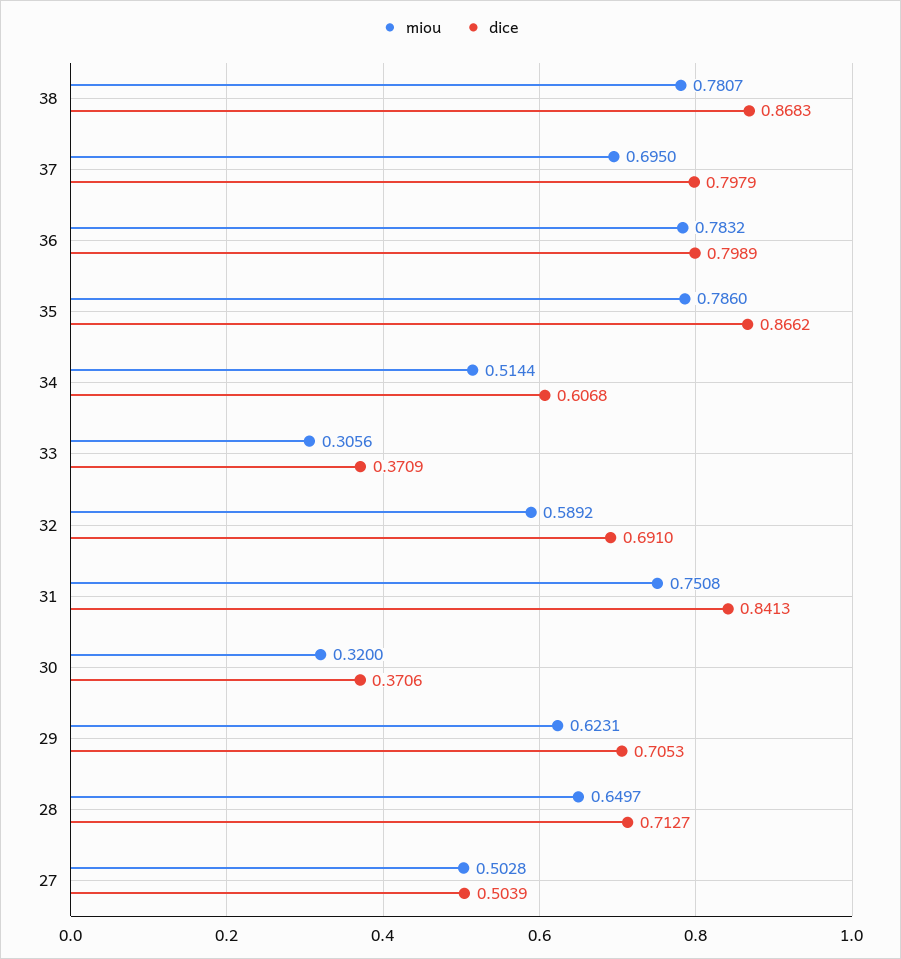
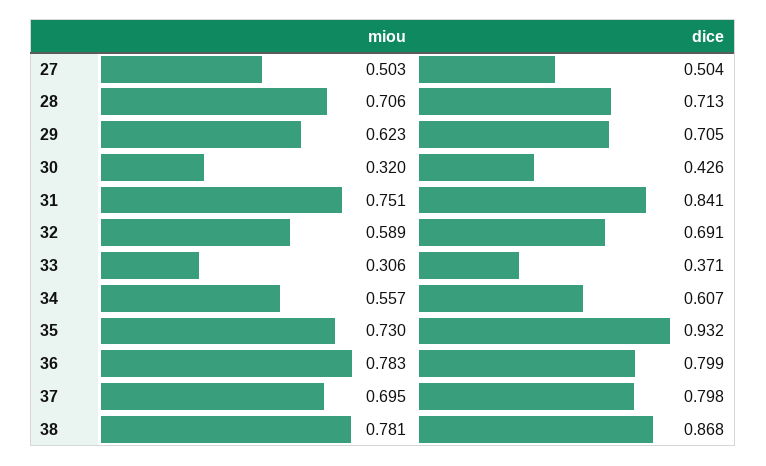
  {
    "miou": {
      "38": 0.7807,
      "37": 0.695,
      "36": 0.7832,
-     "35": 0.786,
+     "35": 0.73,
-     "34": 0.5144,
+     "34": 0.557,
      "33": 0.3056,
      "32": 0.5892,
      "31": 0.7508,
      "30": 0.32,
      "29": 0.6231,
-     "28": 0.6497,
+     "28": 0.706,
      "27": 0.5028
    },
    "dice": {
      "38": 0.8683,
      "37": 0.7979,
      "36": 0.7989,
-     "35": 0.8662,
+     "35": 0.932,
      "34": 0.6068,
      "33": 0.3709,
      "32": 0.691,
      "31": 0.8413,
-     "30": 0.3706,
+     "30": 0.426,
      "29": 0.7053,
      "28": 0.7127,
      "27": 0.5039
    }
  }

